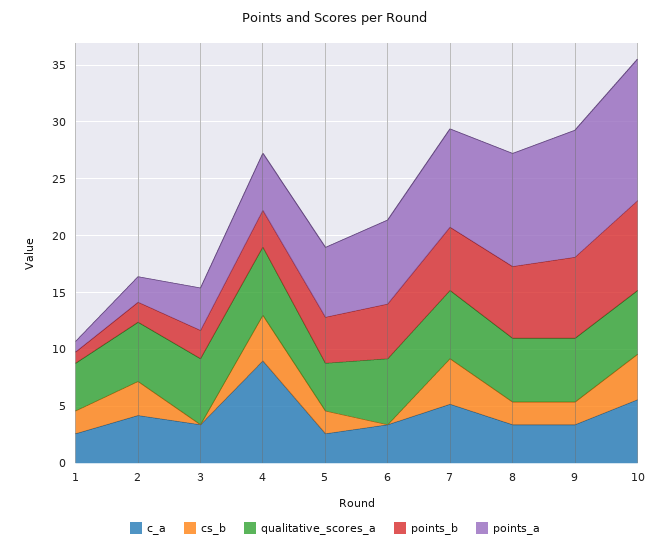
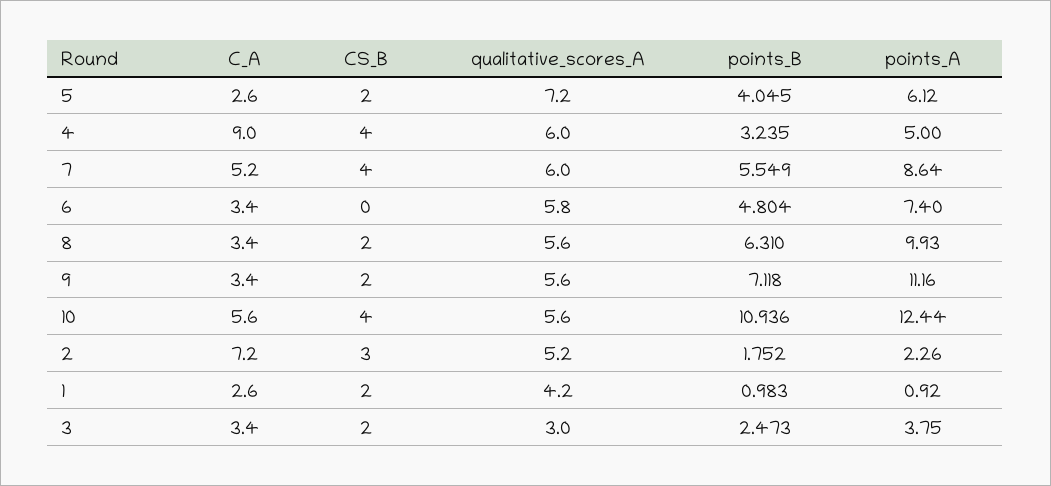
  {
    "c_a": {
      "1": 2.6,
-     "2": 4,
+     "2": 7.2,
      "3": 3.4,
      "4": 9,
      "5": 2.6,
      "6": 3.4,
      "7": 5.2,
      "8": 3.4,
      "9": 3.4,
      "10": 5.6
    },
    "cs_b": {
      "1": 2,
      "2": 3,
-     "3": 0,
+     "3": 2,
      "4": 4,
      "5": 2,
      "6": 0,
      "7": 4,
      "8": 2,
      "9": 2,
      "10": 4
    },
    "qualitative_scores_a": {
      "1": 4.2,
      "2": 5.2,
-     "3": 6,
+     "3": 3,
      "4": 6,
-     "5": 4,
+     "5": 7.2,
      "6": 5.8,
      "7": 6,
      "8": 5.6,
      "9": 5.6,
      "10": 5.6
    },
    "points_b": {
      "1": 0.983,
      "2": 1.752,
      "3": 2.473,
      "4": 3.235,
      "5": 4.045,
      "6": 4.804,
      "7": 5.549,
      "8": 6.31,
      "9": 7.118,
-     "10": 8
+     "10": 10.936
    },
    "points_a": {
      "1": 0.92,
      "2": 2.26,
      "3": 3.75,
      "4": 5,
      "5": 6.12,
      "6": 7.4,
      "7": 8.64,
      "8": 9.93,
      "9": 11.16,
      "10": 12.44
    }
  }

